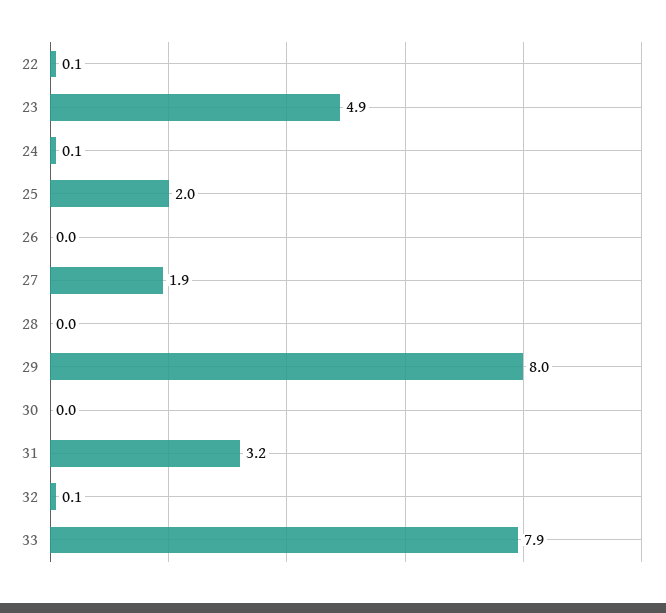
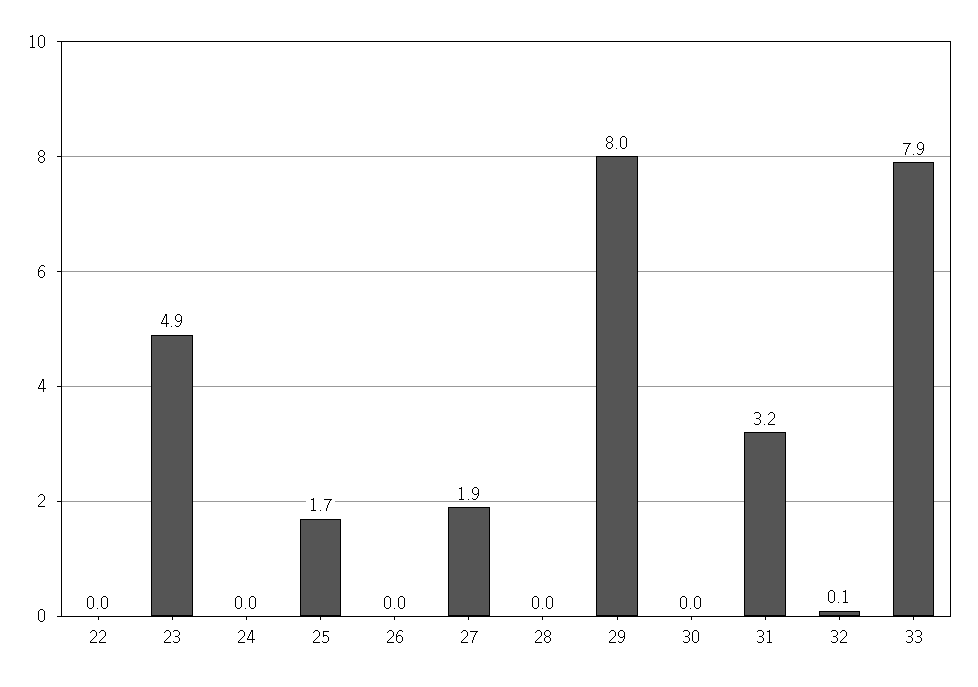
  {
-   "22": 0.1,
+   "22": 0,
    "23": 4.9,
-   "24": 0.1,
+   "24": 0,
-   "25": 2,
+   "25": 1.7,
    "26": 0,
    "27": 1.9,
    "28": 0,
    "29": 8,
    "30": 0,
    "31": 3.2,
    "32": 0.1,
    "33": 7.9
  }

